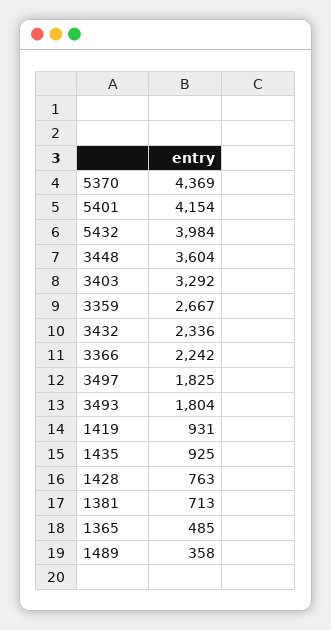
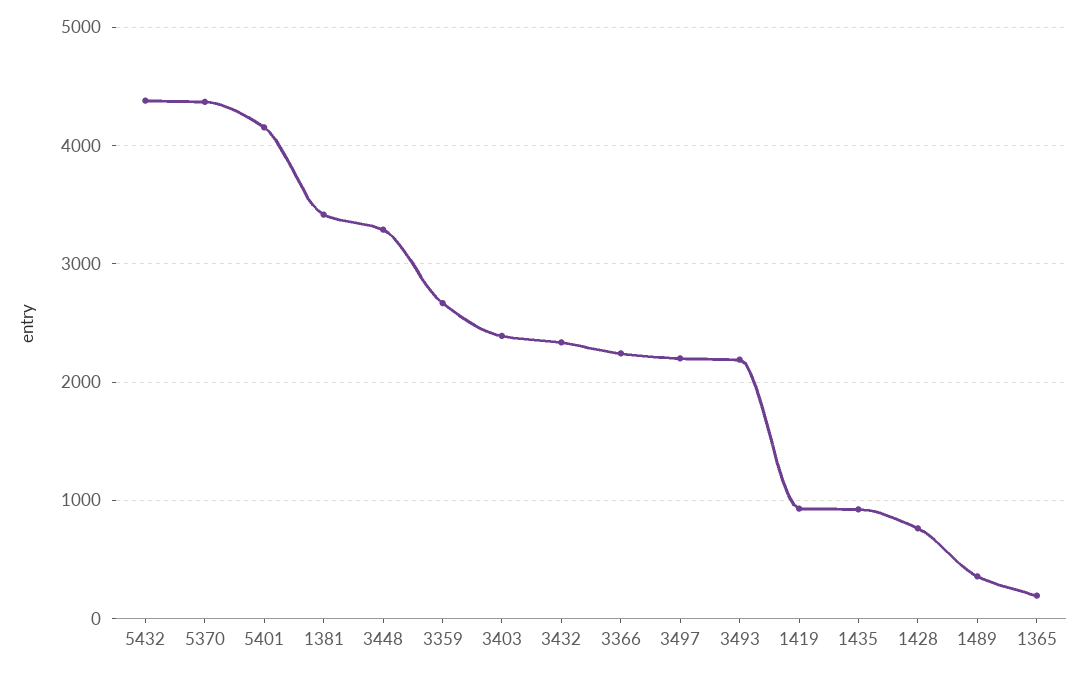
  {
    "5370": 4369,
    "5401": 4154,
-   "5432": 3984,
+   "5432": 4400,
-   "3448": 3604,
+   "3448": 3300,
-   "3403": 3292,
+   "3403": 2400,
    "3359": 2667,
    "3432": 2336,
    "3366": 2242,
-   "3497": 1825,
+   "3497": 2200,
-   "3493": 1804,
+   "3493": 2200,
    "1419": 931,
    "1435": 925,
    "1428": 763,
-   "1381": 713,
+   "1381": 3400,
-   "1365": 485,
+   "1365": 200,
    "1489": 358
  }

